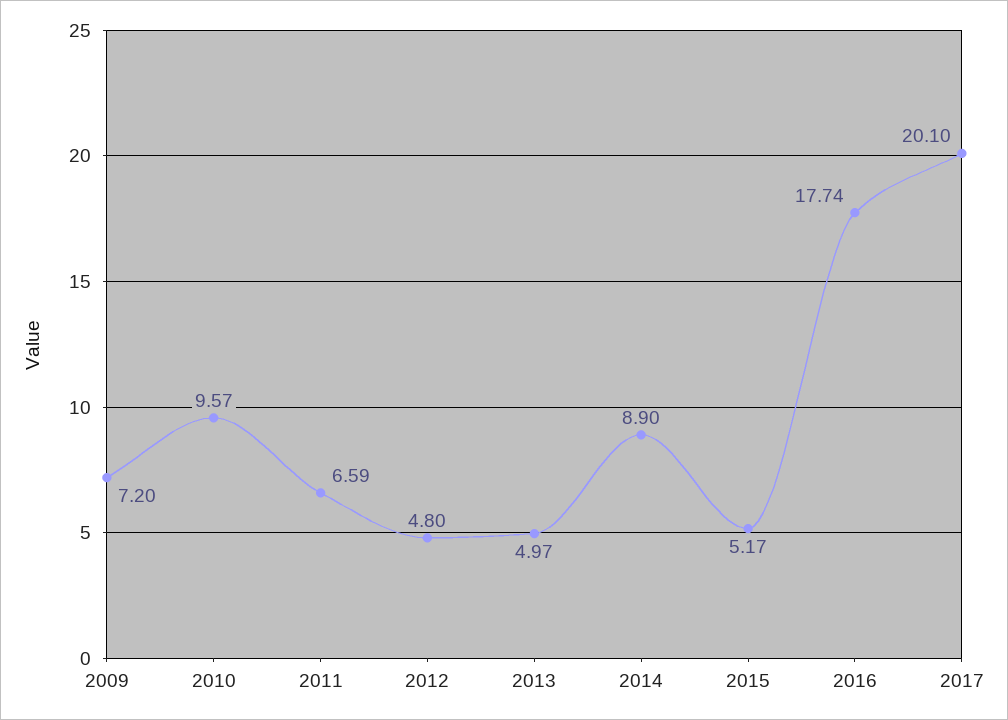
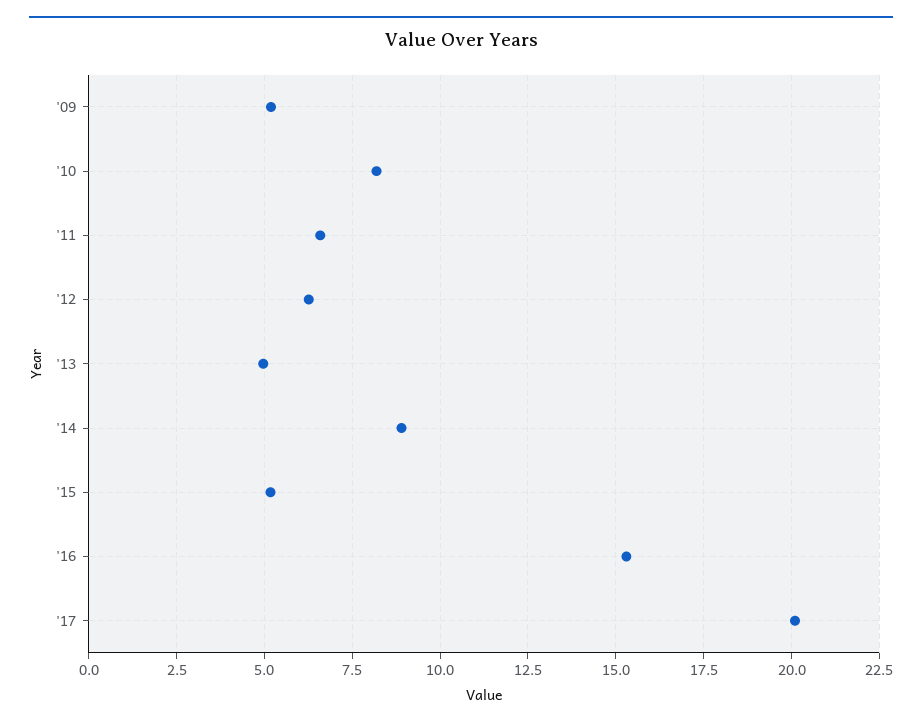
  {
-   "2009": 7.2,
+   "2009": 5.25,
-   "2010": 9.57,
+   "2010": 8.25,
    "2011": 6.59,
-   "2012": 4.8,
+   "2012": 6.25,
    "2013": 4.97,
    "2014": 8.9,
    "2015": 5.17,
-   "2016": 17.74,
+   "2016": 15.25,
    "2017": 20.1
  }

